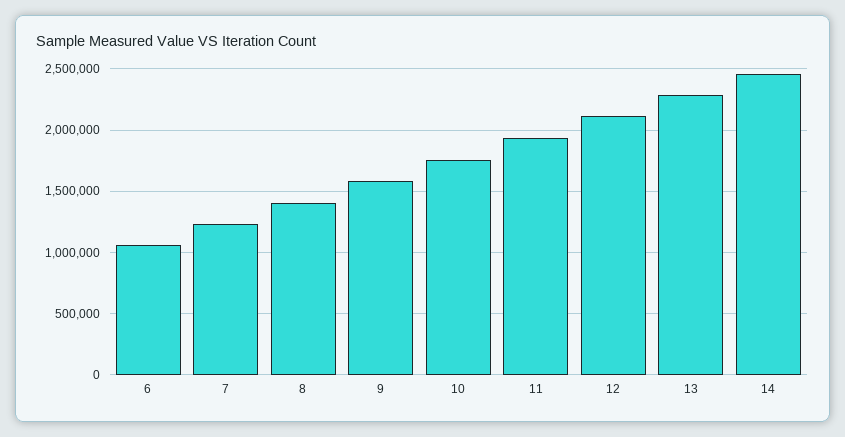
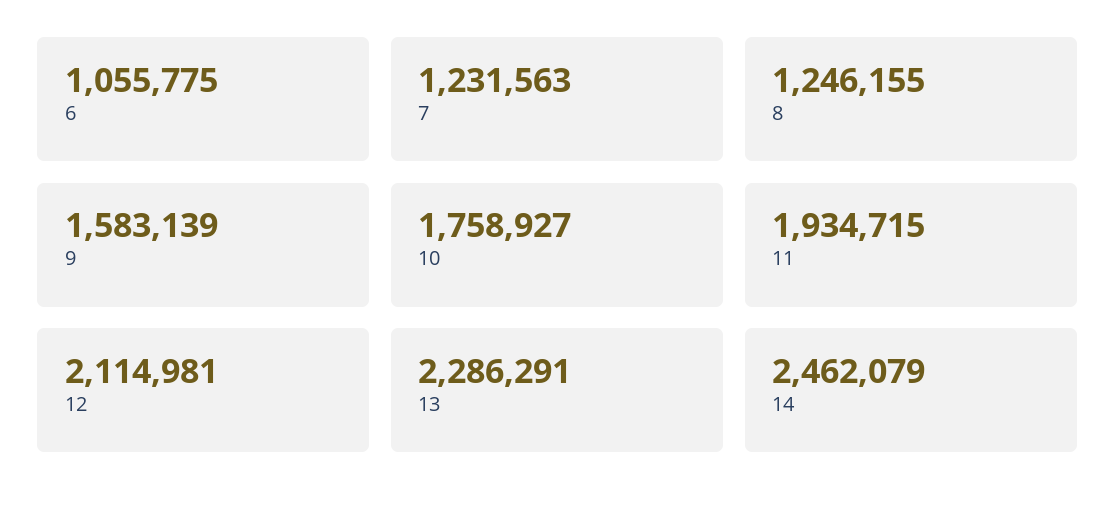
  {
    "6": 1055775,
    "7": 1231563,
-   "8": 1400000,
+   "8": 1246155,
    "9": 1583139,
    "10": 1758927,
    "11": 1934715,
    "12": 2114981,
    "13": 2286291,
    "14": 2462079
  }

